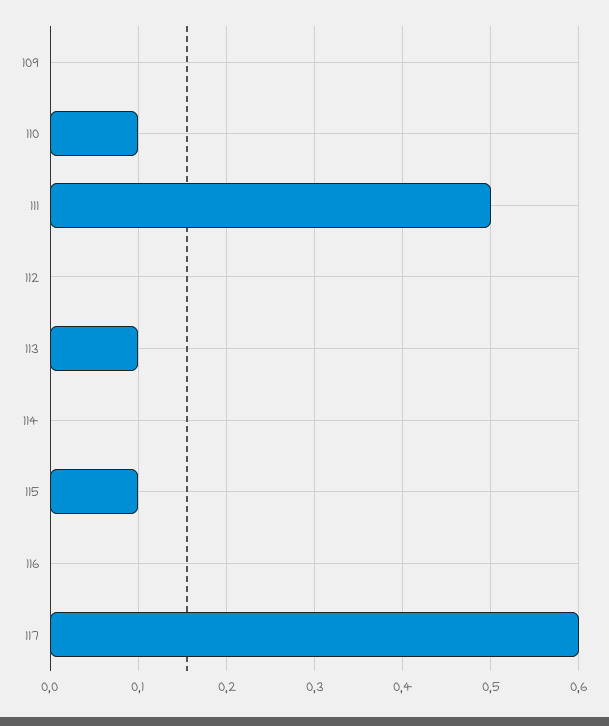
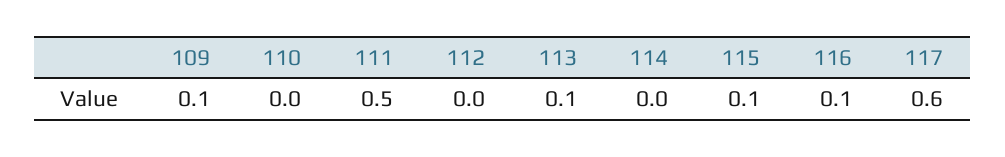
  {
-   "109": 0,
+   "109": 0.1,
-   "110": 0.1,
+   "110": 0,
    "111": 0.5,
    "112": 0,
    "113": 0.1,
    "114": 0,
    "115": 0.1,
-   "116": 0,
+   "116": 0.1,
    "117": 0.6
  }

